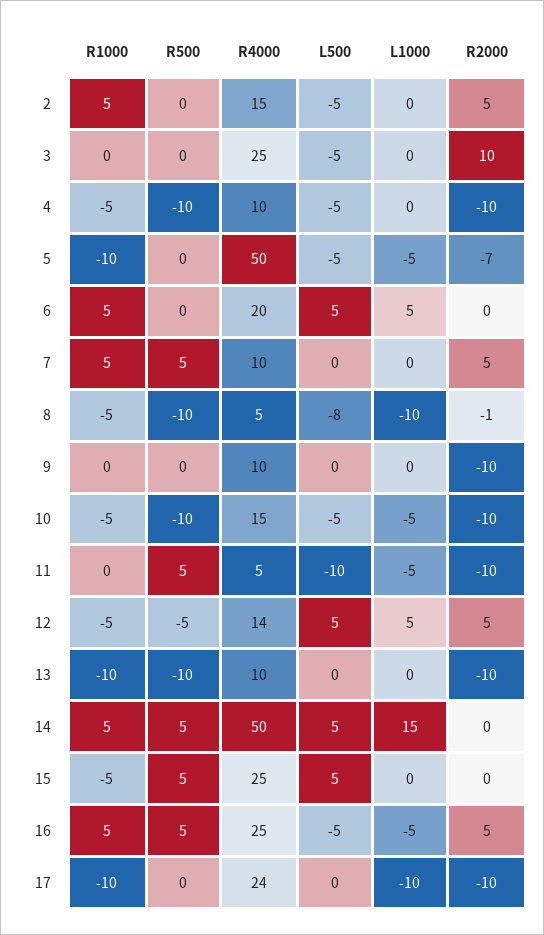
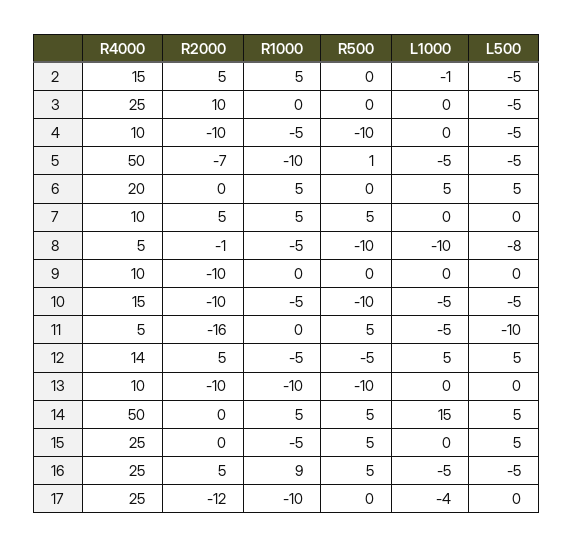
  {
    "R1000": {
      "2": 5,
      "3": 0,
      "4": -5,
      "5": -10,
      "6": 5,
      "7": 5,
      "8": -5,
      "9": 0,
      "10": -5,
      "11": 0,
      "12": -5,
      "13": -10,
      "14": 5,
      "15": -5,
-     "16": 5,
+     "16": 9,
      "17": -10
    },
    "R500": {
      "2": 0,
      "3": 0,
      "4": -10,
-     "5": 0,
+     "5": 1,
      "6": 0,
      "7": 5,
      "8": -10,
      "9": 0,
      "10": -10,
      "11": 5,
      "12": -5,
      "13": -10,
      "14": 5,
      "15": 5,
      "16": 5,
      "17": 0
    },
    "R4000": {
      "2": 15,
      "3": 25,
      "4": 10,
      "5": 50,
      "6": 20,
      "7": 10,
      "8": 5,
      "9": 10,
      "10": 15,
      "11": 5,
      "12": 14,
      "13": 10,
      "14": 50,
      "15": 25,
      "16": 25,
-     "17": 24
+     "17": 25
    },
    "L500": {
      "2": -5,
      "3": -5,
      "4": -5,
      "5": -5,
      "6": 5,
      "7": 0,
      "8": -8,
      "9": 0,
      "10": -5,
      "11": -10,
      "12": 5,
      "13": 0,
      "14": 5,
      "15": 5,
      "16": -5,
      "17": 0
    },
    "L1000": {
-     "2": 0,
+     "2": -1,
      "3": 0,
      "4": 0,
      "5": -5,
      "6": 5,
      "7": 0,
      "8": -10,
      "9": 0,
      "10": -5,
      "11": -5,
      "12": 5,
      "13": 0,
      "14": 15,
      "15": 0,
      "16": -5,
-     "17": -10
+     "17": -4
    },
    "R2000": {
      "2": 5,
      "3": 10,
      "4": -10,
      "5": -7,
      "6": 0,
      "7": 5,
      "8": -1,
      "9": -10,
      "10": -10,
-     "11": -10,
+     "11": -16,
      "12": 5,
      "13": -10,
      "14": 0,
      "15": 0,
      "16": 5,
-     "17": -10
+     "17": -12
    }
  }

